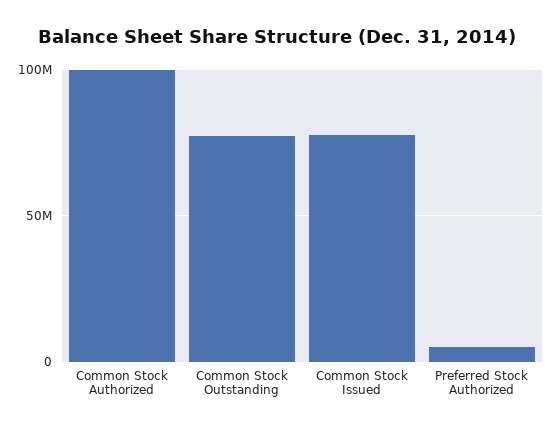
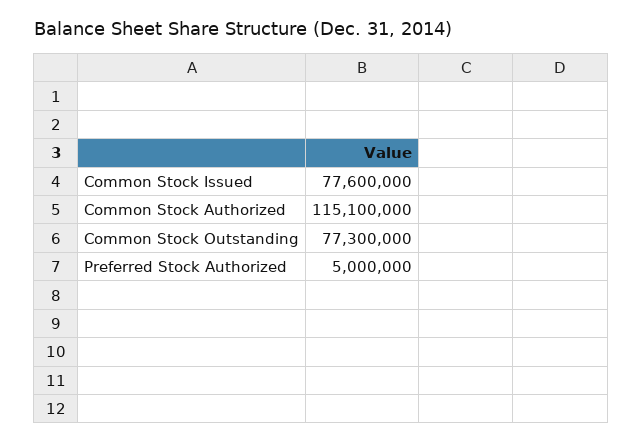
  {
-   "Common Stock Authorized": 100000000,
+   "Common Stock Authorized": 115100000,
    "Common Stock Outstanding": 77300000,
    "Common Stock Issued": 77600000,
    "Preferred Stock Authorized": 5000000
  }

